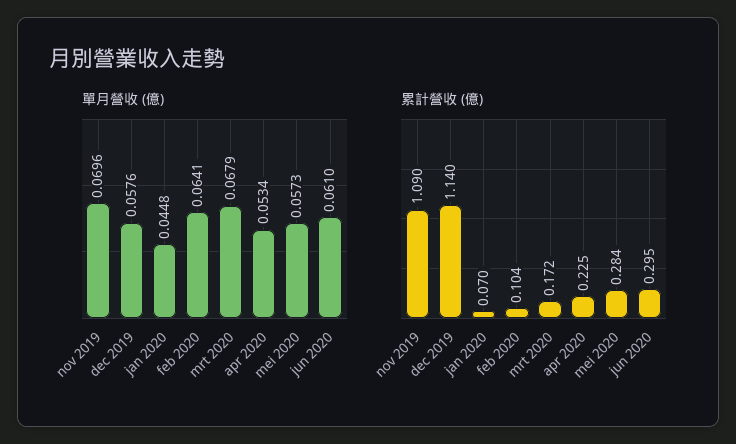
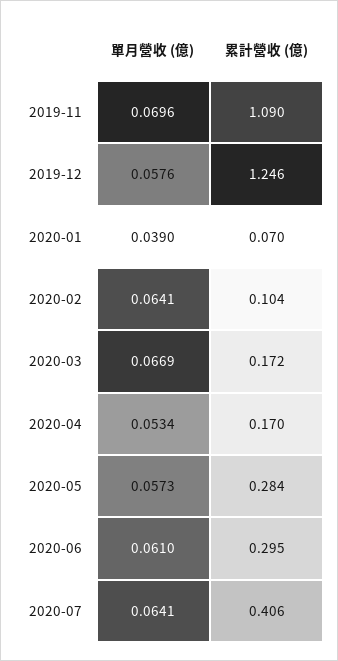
  {
    "單月營收 (億)": {
      "nov 2019": 0.0696,
      "dec 2019": 0.0576,
-     "jan 2020": 0.0448,
+     "jan 2020": 0.039,
      "feb 2020": 0.0641,
-     "mrt 2020": 0.0679,
+     "mrt 2020": 0.0669,
      "apr 2020": 0.0534,
      "mei 2020": 0.0573,
-     "jun 2020": 0.061
+     "jun 2020": 0.061,
+     "2020-07": 0.0641
    },
    "累計營收 (億)": {
      "nov 2019": 1.09,
-     "dec 2019": 1.14,
+     "dec 2019": 1.246,
      "jan 2020": 0.07,
      "feb 2020": 0.104,
      "mrt 2020": 0.172,
-     "apr 2020": 0.225,
+     "apr 2020": 0.17,
      "mei 2020": 0.284,
-     "jun 2020": 0.295
+     "jun 2020": 0.295,
+     "2020-07": 0.406
    }
  }

